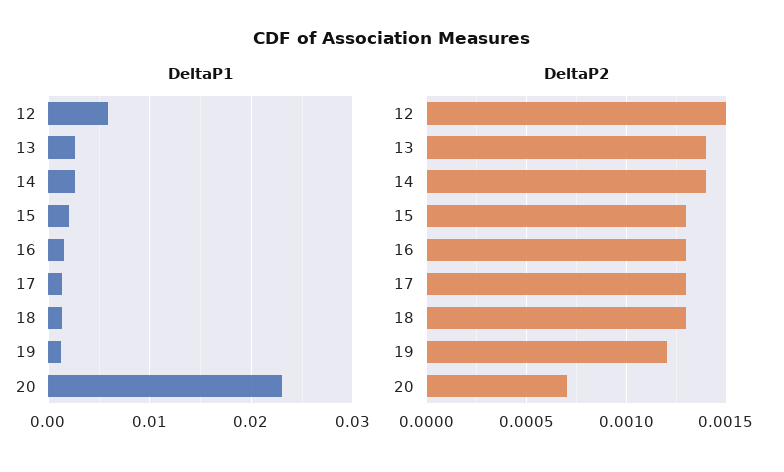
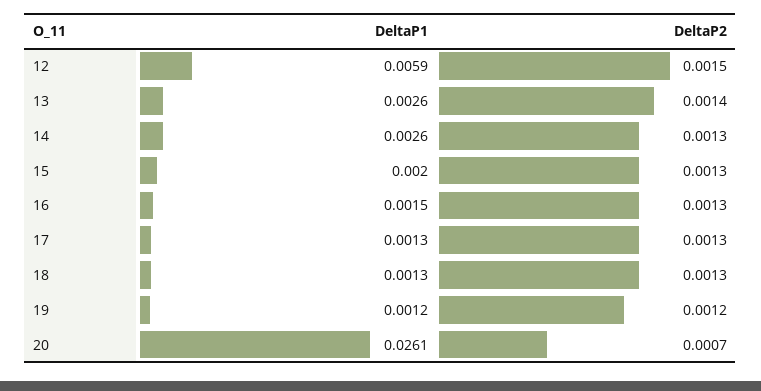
  {
    "DeltaP1": {
      "12": 0.0059,
      "13": 0.0026,
      "14": 0.0026,
      "15": 0.002,
      "16": 0.0015,
      "17": 0.0013,
      "18": 0.0013,
      "19": 0.0012,
-     "20": 0.023
+     "20": 0.0261
    },
    "DeltaP2": {
      "12": 0.0015,
      "13": 0.0014,
-     "14": 0.0014,
+     "14": 0.0013,
      "15": 0.0013,
      "16": 0.0013,
      "17": 0.0013,
      "18": 0.0013,
      "19": 0.0012,
      "20": 0.0007
    }
  }

